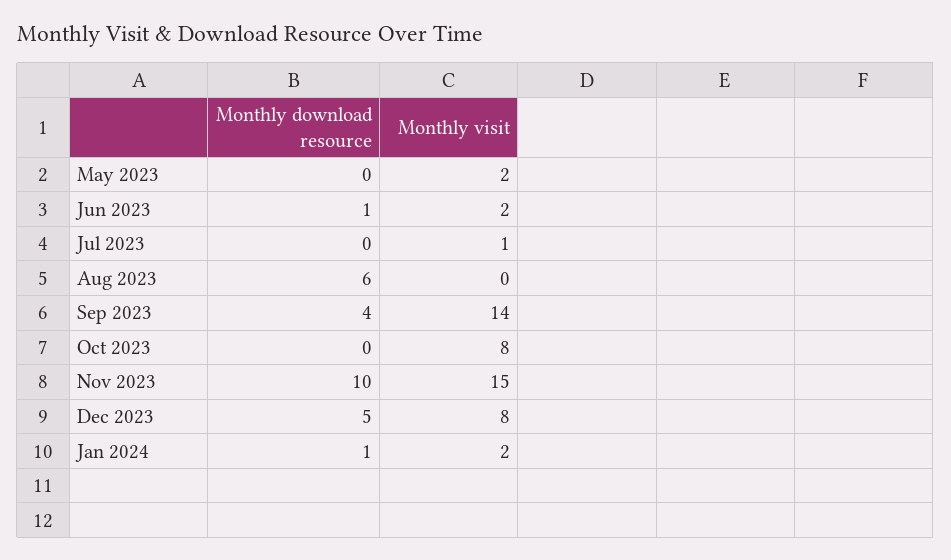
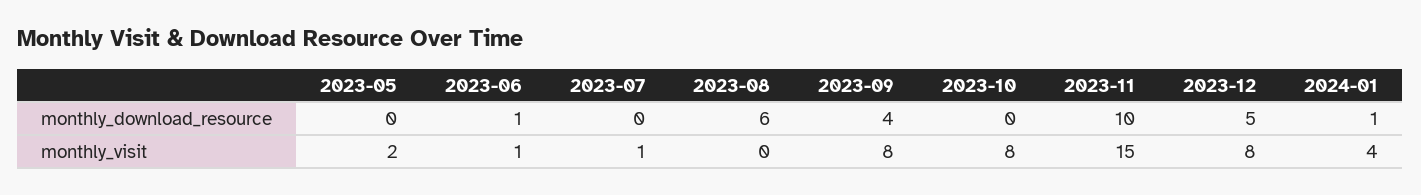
  {
    "Monthly download resource": {
      "May 2023": 0,
      "Jun 2023": 1,
      "Jul 2023": 0,
      "Aug 2023": 6,
      "Sep 2023": 4,
      "Oct 2023": 0,
      "Nov 2023": 10,
      "Dec 2023": 5,
      "Jan 2024": 1
    },
    "Monthly visit": {
      "May 2023": 2,
-     "Jun 2023": 2,
+     "Jun 2023": 1,
      "Jul 2023": 1,
      "Aug 2023": 0,
-     "Sep 2023": 14,
+     "Sep 2023": 8,
      "Oct 2023": 8,
      "Nov 2023": 15,
      "Dec 2023": 8,
-     "Jan 2024": 2
+     "Jan 2024": 4
    }
  }

